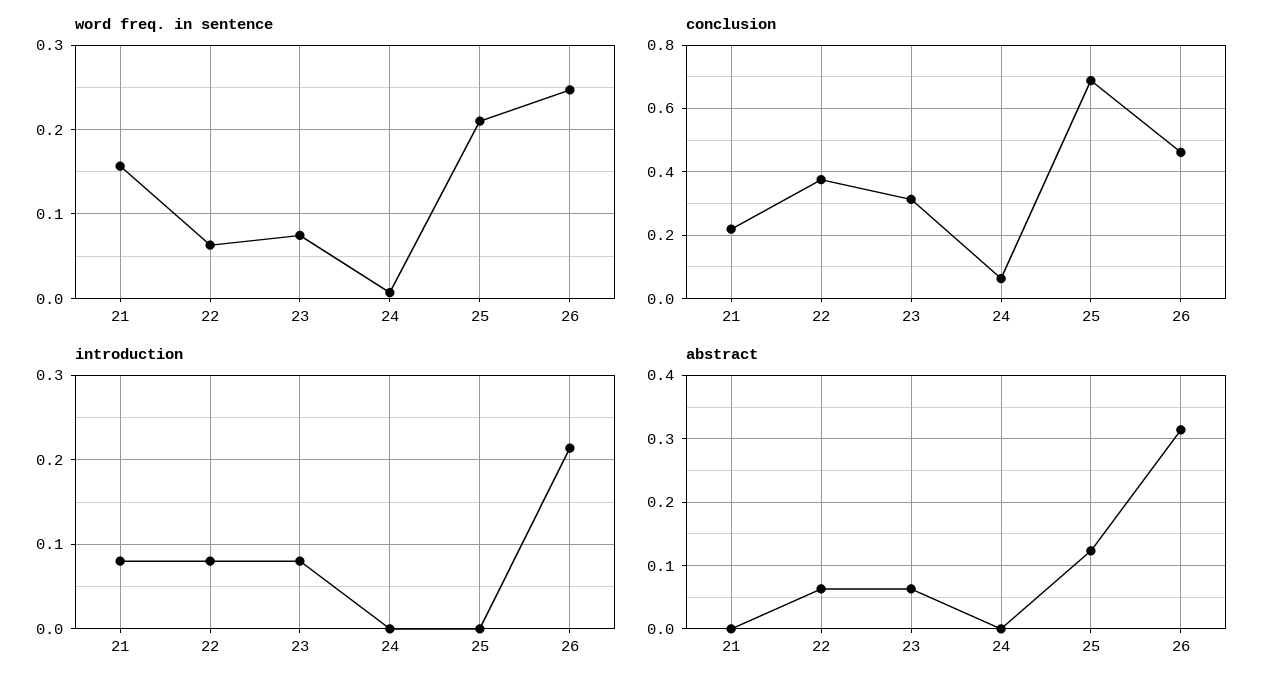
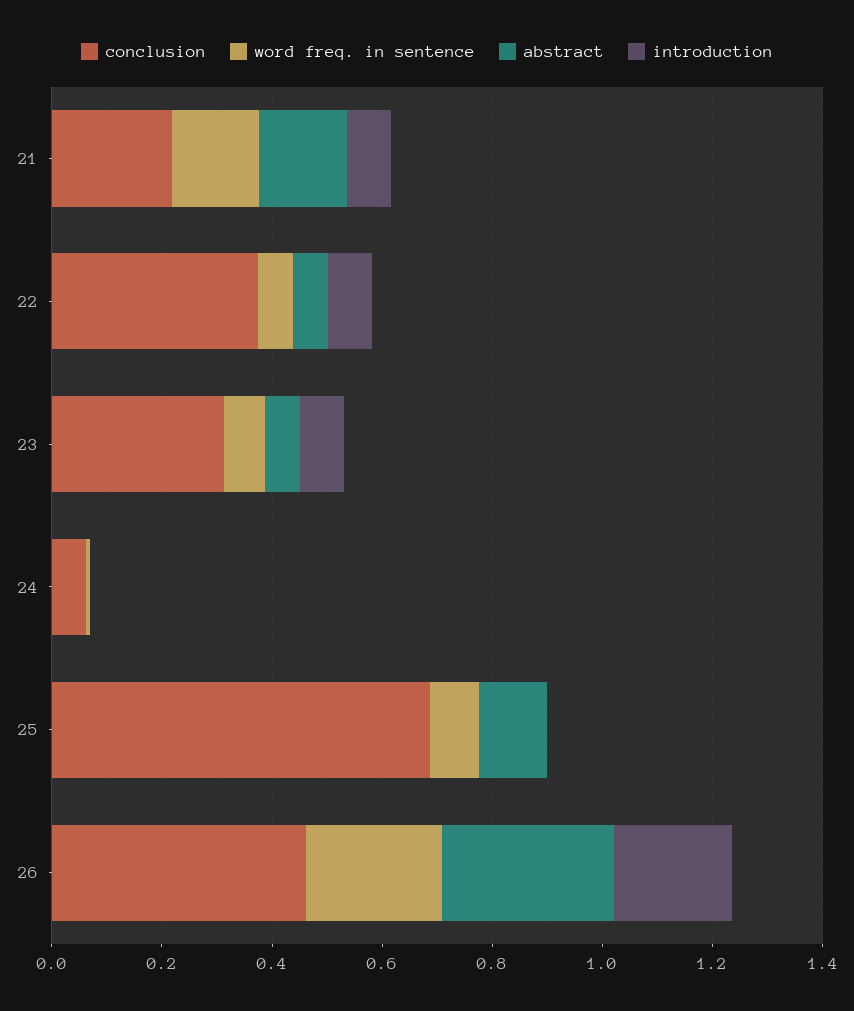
  {
    "word freq. in sentence": {
      "21": 0.16,
      "22": 0.06,
      "23": 0.07,
      "24": 0.01,
-     "25": 0.21,
+     "25": 0.1,
      "26": 0.25
    },
    "conclusion": {
      "21": 0.22,
      "22": 0.38,
      "23": 0.32,
      "24": 0.06,
      "25": 0.68,
      "26": 0.46
    },
    "introduction": {
      "21": 0.08,
      "22": 0.08,
      "23": 0.08,
      "24": 0,
      "25": 0,
      "26": 0.21
    },
    "abstract": {
-     "21": 0,
+     "21": 0.15,
      "22": 0.06,
      "23": 0.06,
      "24": 0,
      "25": 0.12,
      "26": 0.31
    }
  }

